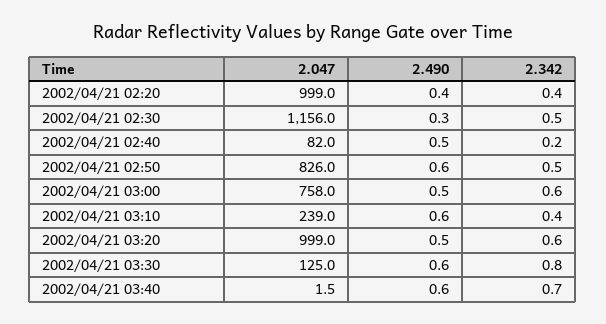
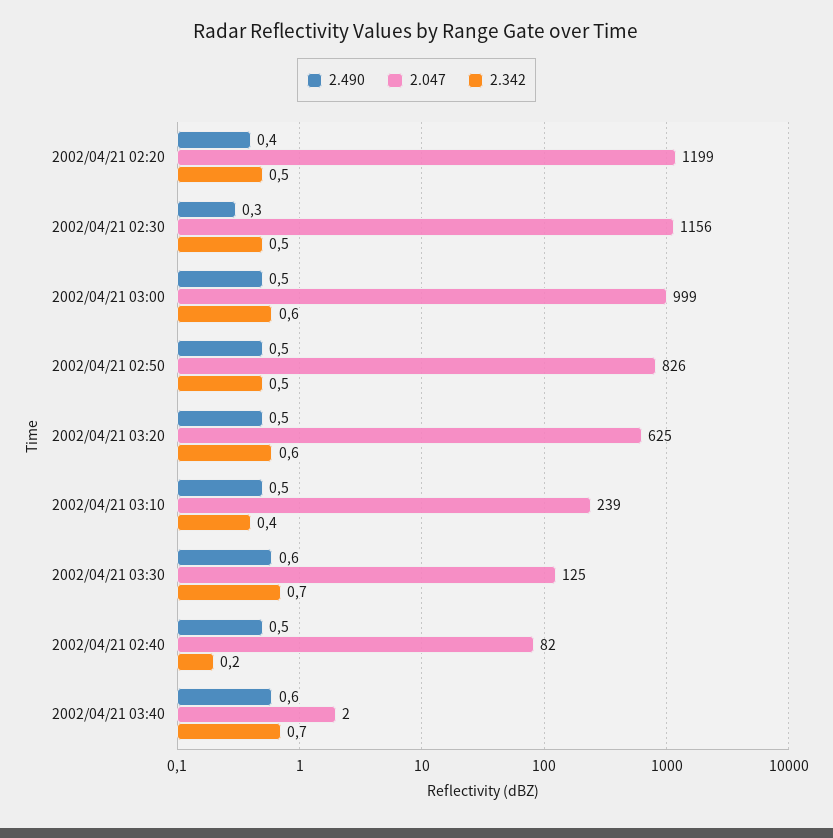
  {
    "2.047": {
-     "2002/04/21 02:20": 999,
+     "2002/04/21 02:20": 1199,
      "2002/04/21 02:30": 1156,
      "2002/04/21 02:40": 82,
      "2002/04/21 02:50": 826,
-     "2002/04/21 03:00": 758,
+     "2002/04/21 03:00": 999,
      "2002/04/21 03:10": 239,
-     "2002/04/21 03:20": 999,
+     "2002/04/21 03:20": 625,
      "2002/04/21 03:30": 125,
      "2002/04/21 03:40": 1.5
    },
    "2.490": {
      "2002/04/21 02:20": 0.4,
      "2002/04/21 02:30": 0.3,
      "2002/04/21 02:40": 0.5,
-     "2002/04/21 02:50": 0.6,
+     "2002/04/21 02:50": 0.5,
      "2002/04/21 03:00": 0.5,
-     "2002/04/21 03:10": 0.6,
+     "2002/04/21 03:10": 0.5,
      "2002/04/21 03:20": 0.5,
      "2002/04/21 03:30": 0.6,
      "2002/04/21 03:40": 0.6
    },
    "2.342": {
-     "2002/04/21 02:20": 0.4,
+     "2002/04/21 02:20": 0.5,
      "2002/04/21 02:30": 0.5,
      "2002/04/21 02:40": 0.2,
      "2002/04/21 02:50": 0.5,
      "2002/04/21 03:00": 0.6,
      "2002/04/21 03:10": 0.4,
      "2002/04/21 03:20": 0.6,
-     "2002/04/21 03:30": 0.8,
+     "2002/04/21 03:30": 0.7,
      "2002/04/21 03:40": 0.7
    }
  }

